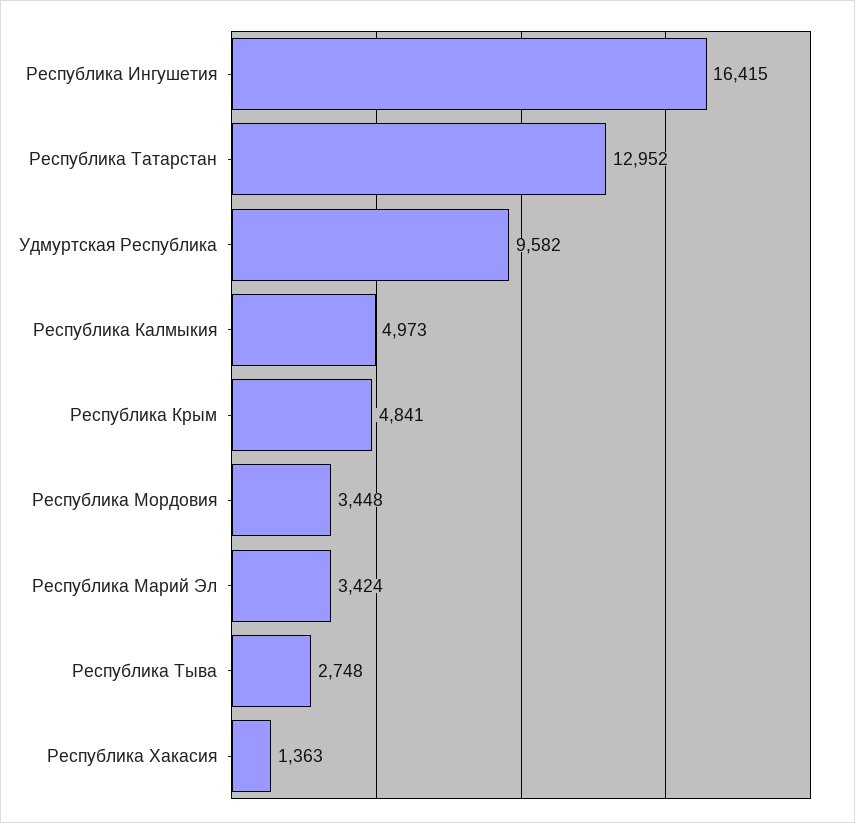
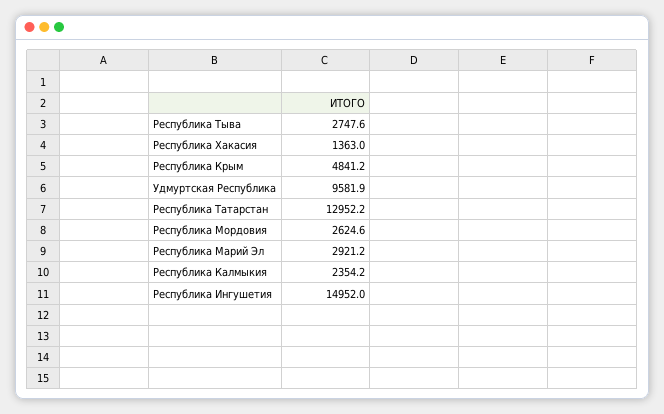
  {
-   "Республика Ингушетия": 16415,
+   "Республика Ингушетия": 14952,
    "Республика Татарстан": 12952.2,
    "Удмуртская Республика": 9581.9,
-   "Республика Калмыкия": 4973,
+   "Республика Калмыкия": 2354.2,
    "Республика Крым": 4841.2,
-   "Республика Мордовия": 3448,
+   "Республика Мордовия": 2624.6,
-   "Республика Марий Эл": 3424,
+   "Республика Марий Эл": 2921.2,
    "Республика Тыва": 2747.6,
    "Республика Хакасия": 1363
  }

